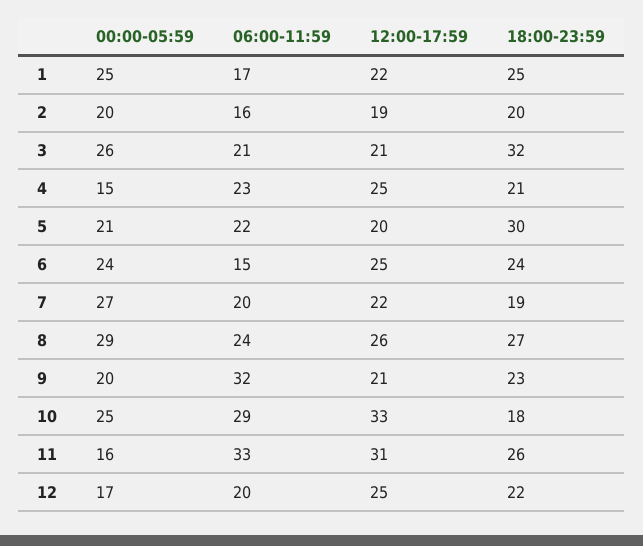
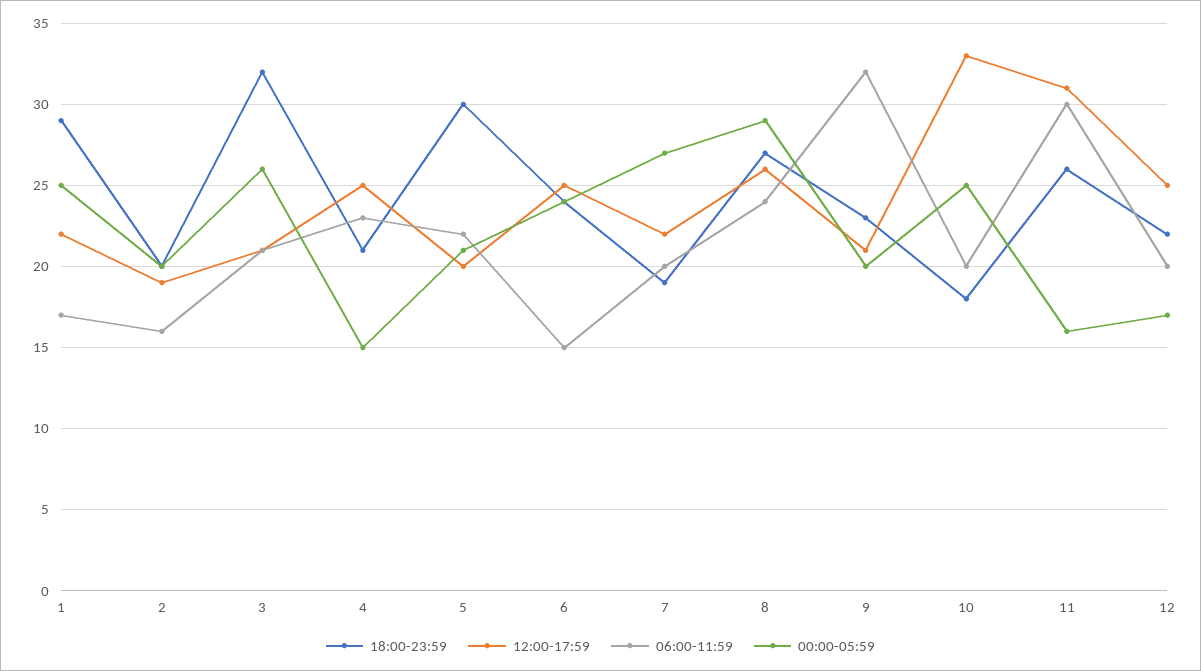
  {
    "00:00-05:59": {
      "1": 25,
      "2": 20,
      "3": 26,
      "4": 15,
      "5": 21,
      "6": 24,
      "7": 27,
      "8": 29,
      "9": 20,
      "10": 25,
      "11": 16,
      "12": 17
    },
    "06:00-11:59": {
      "1": 17,
      "2": 16,
      "3": 21,
      "4": 23,
      "5": 22,
      "6": 15,
      "7": 20,
      "8": 24,
      "9": 32,
-     "10": 29,
+     "10": 20,
-     "11": 33,
+     "11": 30,
      "12": 20
    },
    "12:00-17:59": {
      "1": 22,
      "2": 19,
      "3": 21,
      "4": 25,
      "5": 20,
      "6": 25,
      "7": 22,
      "8": 26,
      "9": 21,
      "10": 33,
      "11": 31,
      "12": 25
    },
    "18:00-23:59": {
-     "1": 25,
+     "1": 29,
      "2": 20,
      "3": 32,
      "4": 21,
      "5": 30,
      "6": 24,
      "7": 19,
      "8": 27,
      "9": 23,
      "10": 18,
      "11": 26,
      "12": 22
    }
  }

